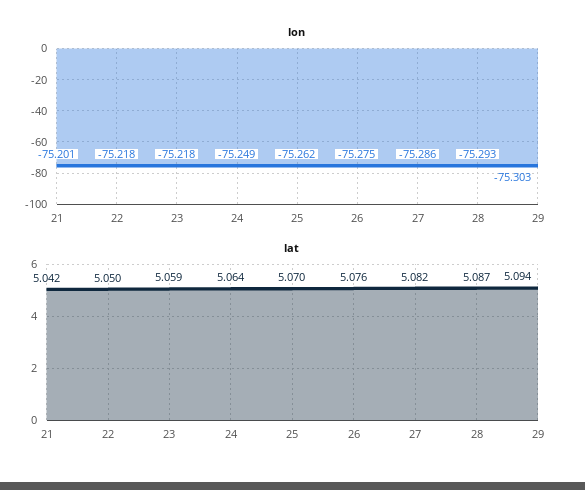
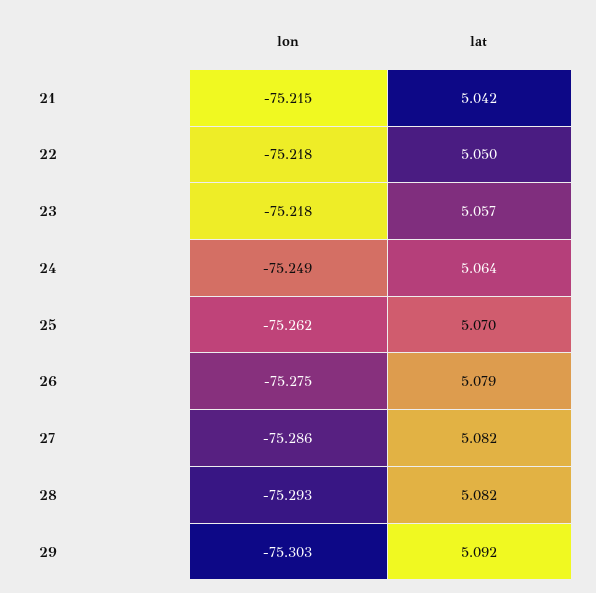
  {
    "lon": {
-     "21": -75.201,
+     "21": -75.215,
      "22": -75.218,
      "23": -75.218,
      "24": -75.249,
      "25": -75.262,
      "26": -75.275,
      "27": -75.286,
      "28": -75.293,
      "29": -75.303
    },
    "lat": {
      "21": 5.042,
      "22": 5.05,
-     "23": 5.059,
+     "23": 5.057,
      "24": 5.064,
      "25": 5.07,
-     "26": 5.076,
+     "26": 5.079,
      "27": 5.082,
-     "28": 5.087,
+     "28": 5.082,
-     "29": 5.094
+     "29": 5.092
    }
  }

